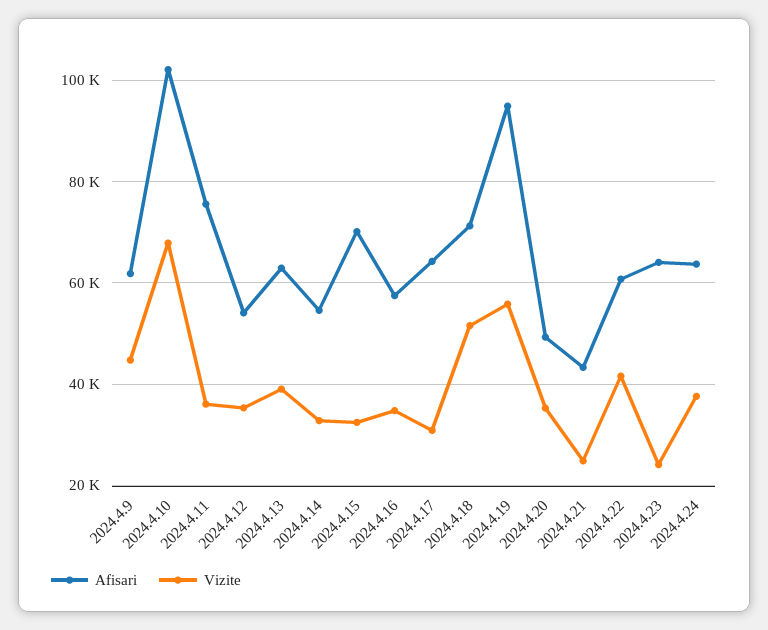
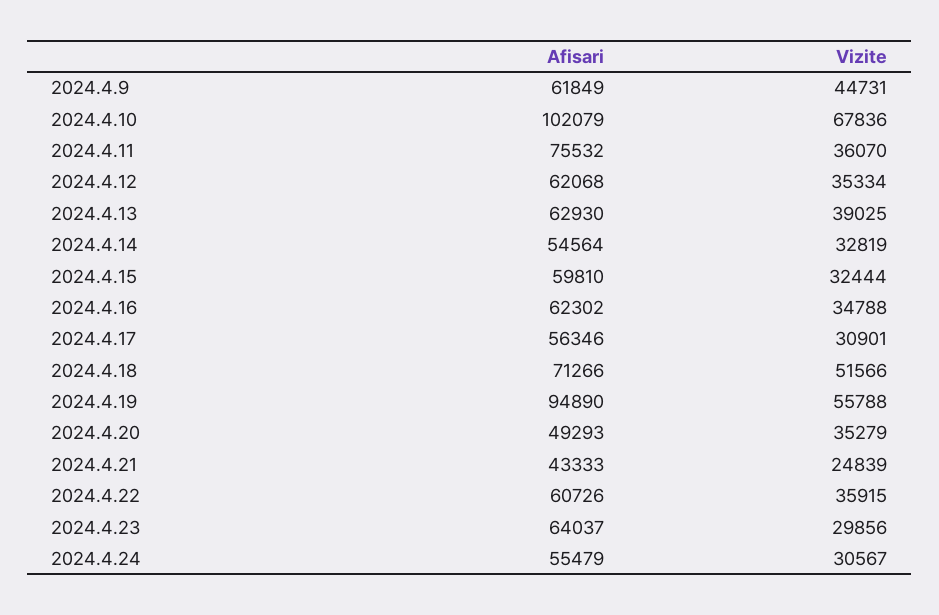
  {
    "Afisari": {
      "2024.4.9": 61849,
      "2024.4.10": 102079,
      "2024.4.11": 75532,
-     "2024.4.12": 54000,
+     "2024.4.12": 62068,
      "2024.4.13": 62930,
      "2024.4.14": 54564,
-     "2024.4.15": 70000,
+     "2024.4.15": 59810,
-     "2024.4.16": 58000,
+     "2024.4.16": 62302,
-     "2024.4.17": 64000,
+     "2024.4.17": 56346,
      "2024.4.18": 71266,
      "2024.4.19": 94890,
      "2024.4.20": 49293,
      "2024.4.21": 43333,
      "2024.4.22": 60726,
      "2024.4.23": 64037,
-     "2024.4.24": 64000
+     "2024.4.24": 55479
    },
    "Vizite": {
      "2024.4.9": 44731,
      "2024.4.10": 67836,
      "2024.4.11": 36070,
      "2024.4.12": 35334,
      "2024.4.13": 39025,
      "2024.4.14": 32819,
      "2024.4.15": 32444,
      "2024.4.16": 34788,
      "2024.4.17": 30901,
      "2024.4.18": 51566,
      "2024.4.19": 55788,
      "2024.4.20": 35279,
      "2024.4.21": 24839,
-     "2024.4.22": 42000,
+     "2024.4.22": 35915,
-     "2024.4.23": 24000,
+     "2024.4.23": 29856,
-     "2024.4.24": 38000
+     "2024.4.24": 30567
    }
  }

